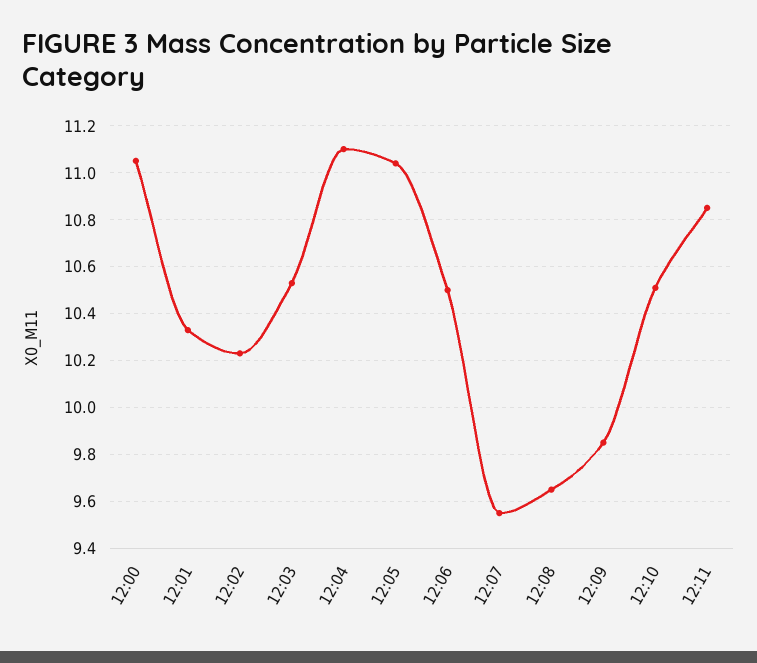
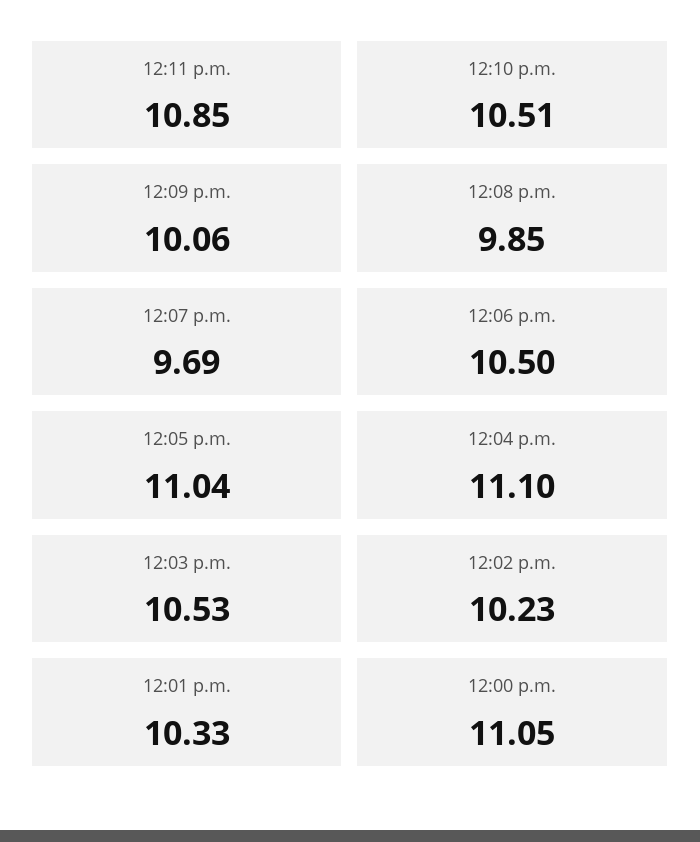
  {
    "12:00": 11.05,
    "12:01": 10.33,
    "12:02": 10.23,
    "12:03": 10.53,
    "12:04": 11.1,
    "12:05": 11.04,
    "12:06": 10.5,
-   "12:07": 9.55,
+   "12:07": 9.69,
-   "12:08": 9.65,
+   "12:08": 9.85,
-   "12:09": 9.85,
+   "12:09": 10.06,
    "12:10": 10.51,
    "12:11": 10.85
  }

